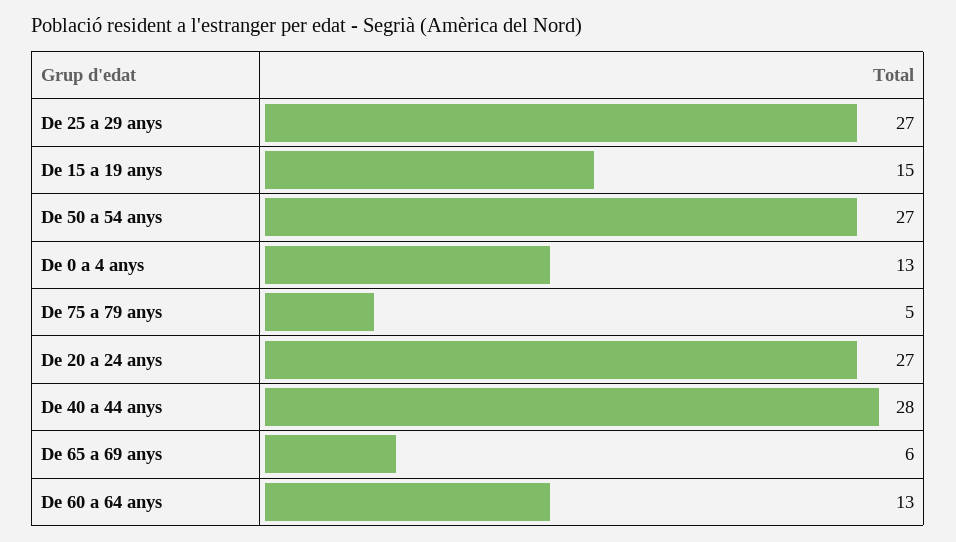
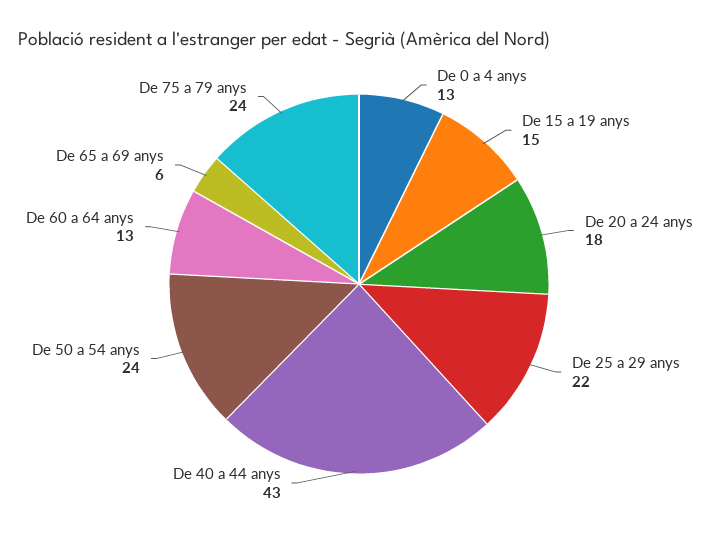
  {
-   "De 25 a 29 anys": 27,
+   "De 25 a 29 anys": 22,
    "De 15 a 19 anys": 15,
-   "De 50 a 54 anys": 27,
+   "De 50 a 54 anys": 24,
    "De 0 a 4 anys": 13,
-   "De 75 a 79 anys": 5,
+   "De 75 a 79 anys": 24,
-   "De 20 a 24 anys": 27,
+   "De 20 a 24 anys": 18,
-   "De 40 a 44 anys": 28,
+   "De 40 a 44 anys": 43,
    "De 65 a 69 anys": 6,
    "De 60 a 64 anys": 13
  }

